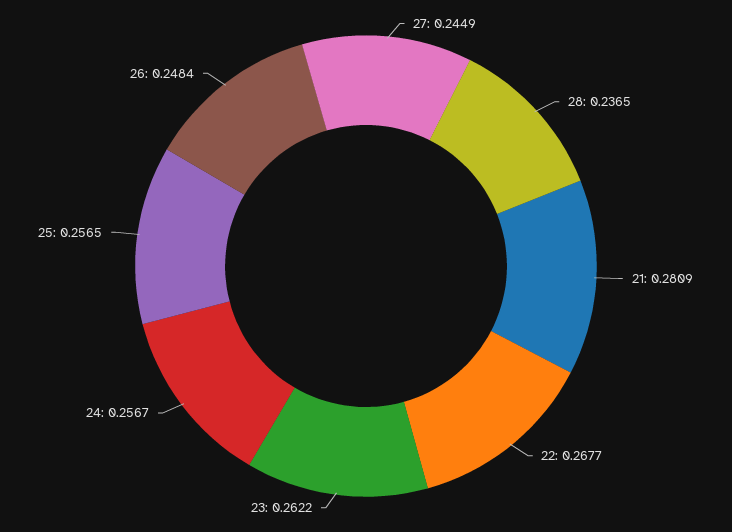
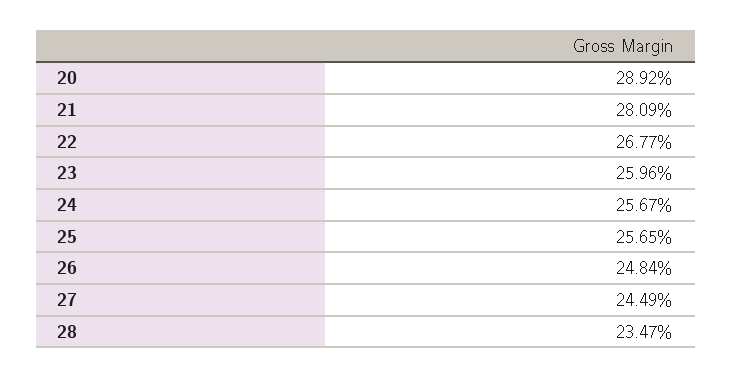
  {
    "27": 0.2449,
-   "28": 0.2365,
+   "28": 0.2347,
    "21": 0.2809,
    "22": 0.2677,
-   "23": 0.2622,
+   "23": 0.2596,
    "24": 0.2567,
    "25": 0.2565,
-   "26": 0.2484
+   "26": 0.2484,
+   "20": 0.2892
  }

